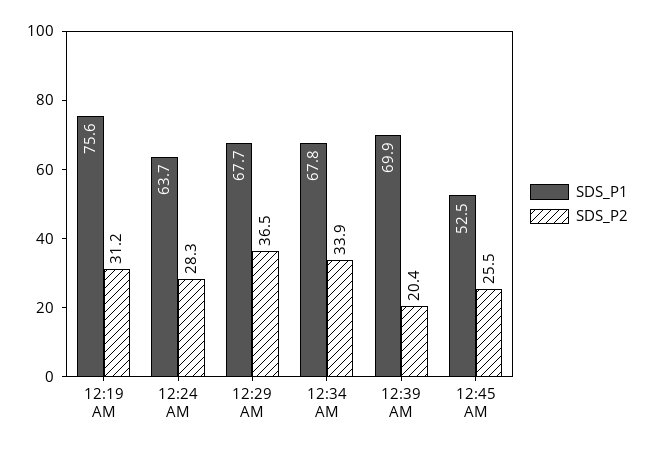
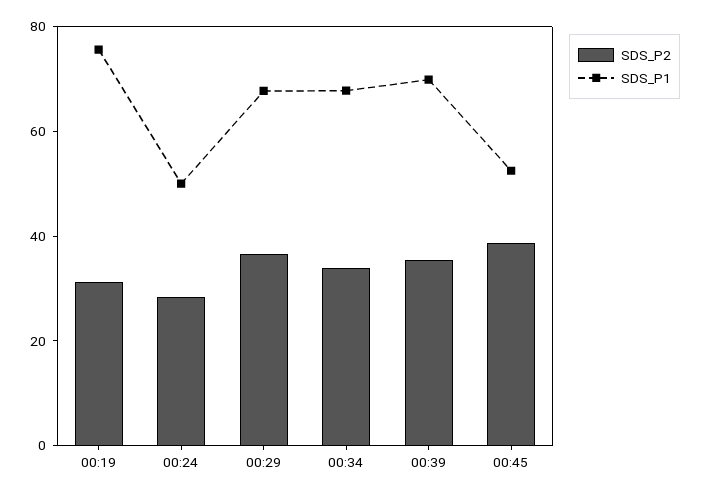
  {
    "SDS_P1": {
      "12:19 AM": 75.6,
-     "12:24 AM": 63.7,
+     "12:24 AM": 50,
      "12:29 AM": 67.7,
      "12:34 AM": 67.8,
      "12:39 AM": 69.9,
      "12:45 AM": 52.5
    },
    "SDS_P2": {
      "12:19 AM": 31.2,
      "12:24 AM": 28.3,
      "12:29 AM": 36.5,
      "12:34 AM": 33.9,
-     "12:39 AM": 20.4,
+     "12:39 AM": 35,
-     "12:45 AM": 25.5
+     "12:45 AM": 40
    }
  }

